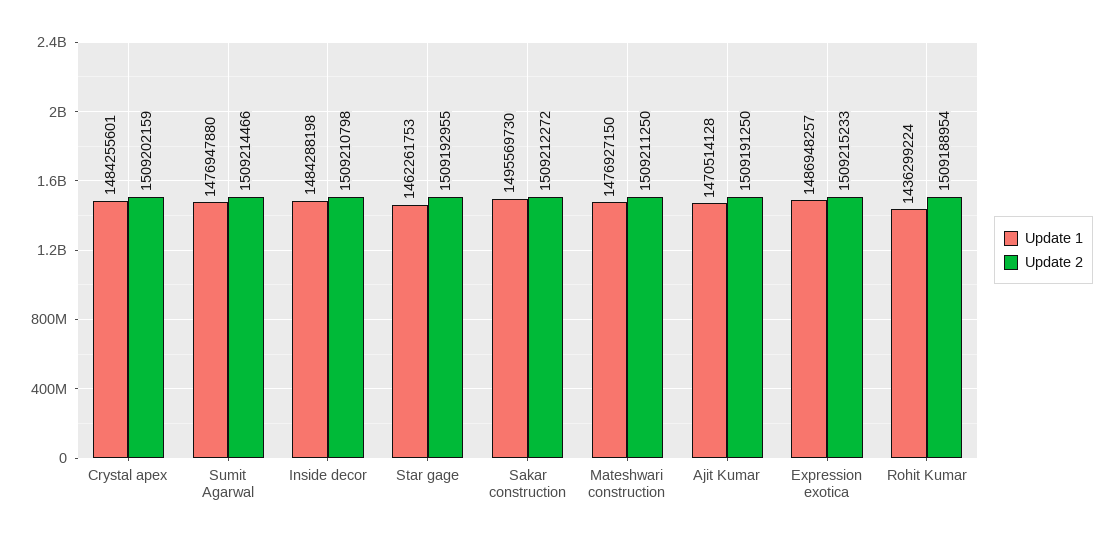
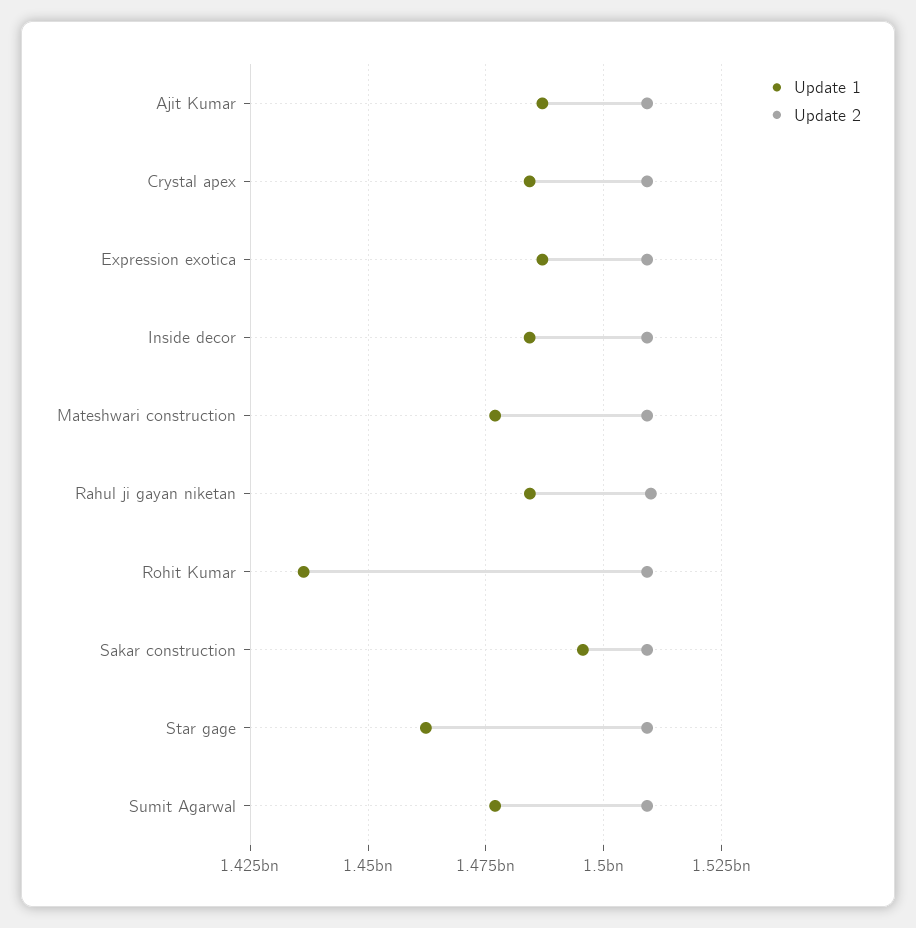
  {
    "Update 1": {
      "Crystal apex": 1484255601,
      "Sumit Agarwal": 1476947880,
      "Inside decor": 1484288198,
      "Star gage": 1462261753,
      "Sakar construction": 1495569730,
      "Mateshwari construction": 1476927150,
-     "Ajit Kumar": 1470514128,
+     "Ajit Kumar": 1487500000,
      "Expression exotica": 1486948257,
-     "Rohit Kumar": 1436299224
+     "Rohit Kumar": 1436299224,
+     "Rahul ji gayan niketan": 1485000000
    },
    "Update 2": {
      "Crystal apex": 1509202159,
      "Sumit Agarwal": 1509214466,
      "Inside decor": 1509210798,
      "Star gage": 1509192955,
      "Sakar construction": 1509212272,
      "Mateshwari construction": 1509211250,
      "Ajit Kumar": 1509191250,
      "Expression exotica": 1509215233,
-     "Rohit Kumar": 1509188954
+     "Rohit Kumar": 1509188954,
+     "Rahul ji gayan niketan": 1510000000
    }
  }

